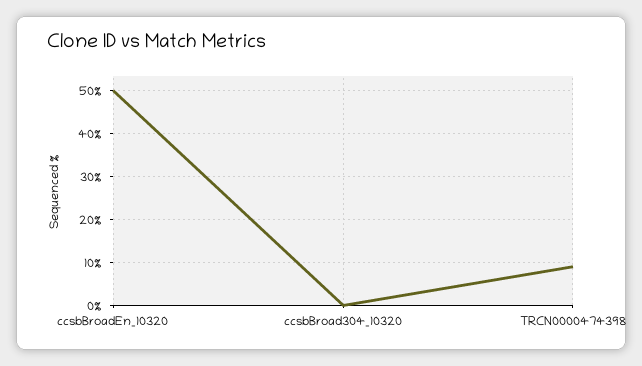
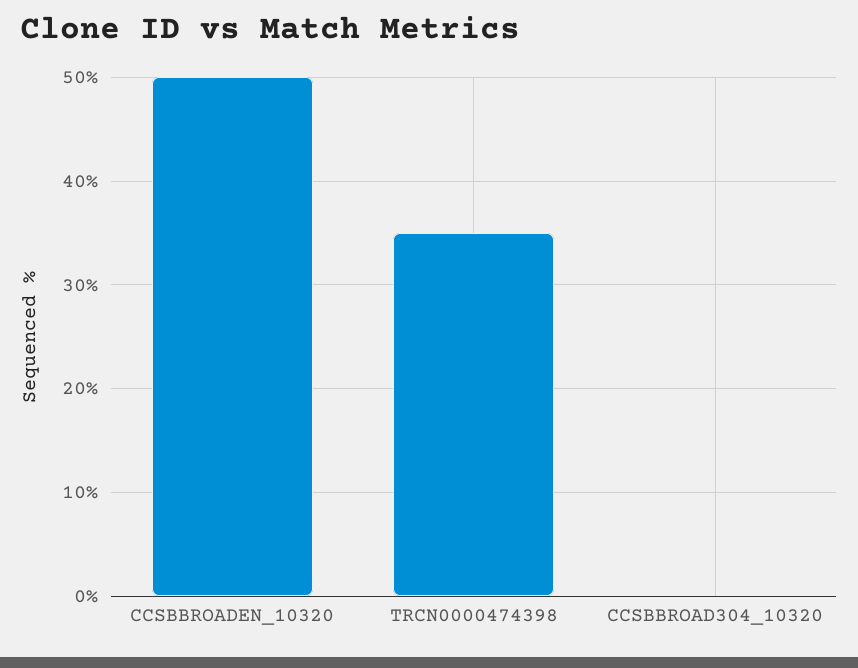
  {
    "ccsbBroadEn_10320": 50,
    "ccsbBroad304_10320": 0,
-   "TRCN0000474398": 10
+   "TRCN0000474398": 35
  }

